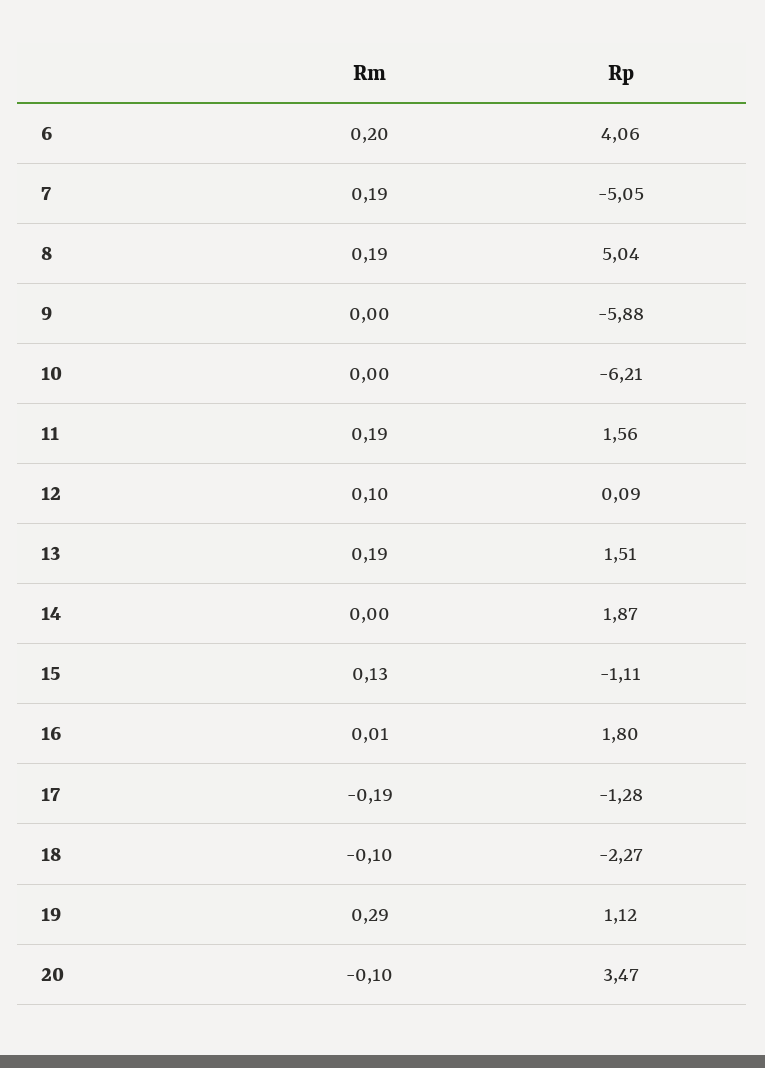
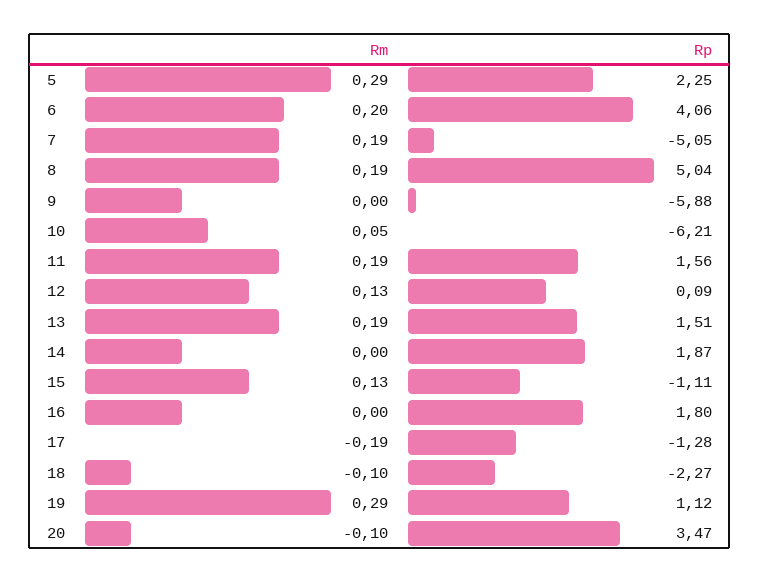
  {
    "Rm": {
      "6": 0.2,
      "7": 0.19,
      "8": 0.19,
      "9": 0,
-     "10": 0,
+     "10": 0.05,
      "11": 0.19,
-     "12": 0.1,
+     "12": 0.13,
      "13": 0.19,
      "14": 0,
      "15": 0.13,
-     "16": 0.01,
+     "16": 0,
      "17": -0.19,
      "18": -0.1,
      "19": 0.29,
-     "20": -0.1
+     "20": -0.1,
+     "5": 0.29
    },
    "Rp": {
      "6": 4.06,
      "7": -5.05,
      "8": 5.04,
      "9": -5.88,
      "10": -6.21,
      "11": 1.56,
      "12": 0.09,
      "13": 1.51,
      "14": 1.87,
      "15": -1.11,
      "16": 1.8,
      "17": -1.28,
      "18": -2.27,
      "19": 1.12,
-     "20": 3.47
+     "20": 3.47,
+     "5": 2.25
    }
  }

